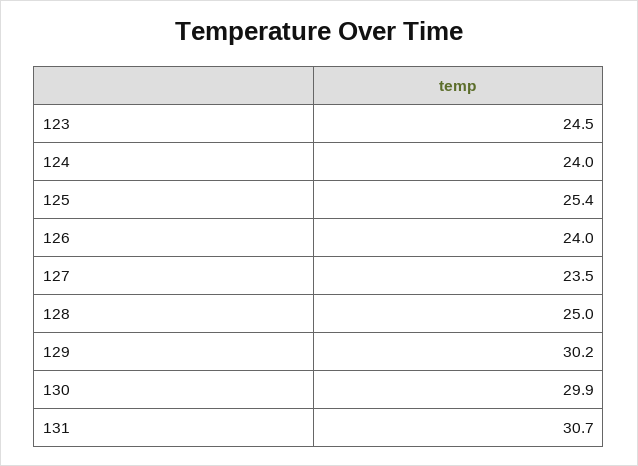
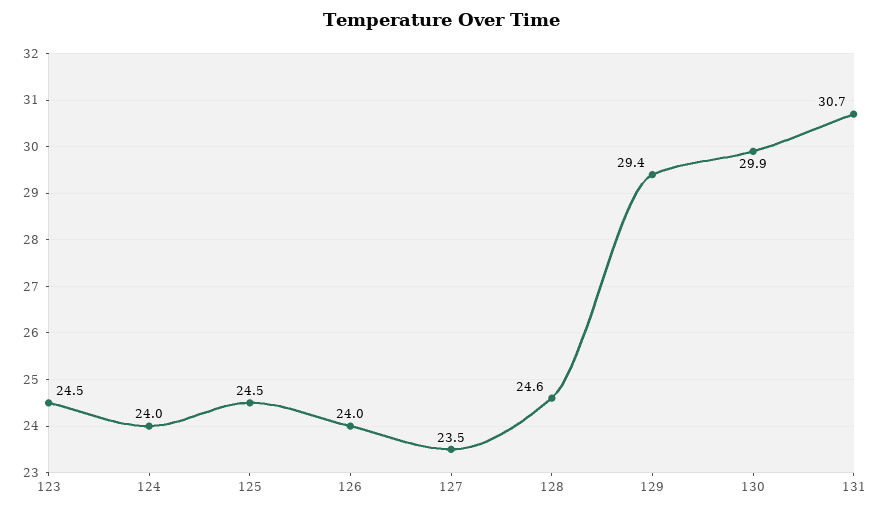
  {
    "123": 24.5,
    "124": 24,
-   "125": 25.4,
+   "125": 24.5,
    "126": 24,
    "127": 23.5,
-   "128": 25,
+   "128": 24.6,
-   "129": 30.2,
+   "129": 29.4,
    "130": 29.9,
    "131": 30.7
  }

